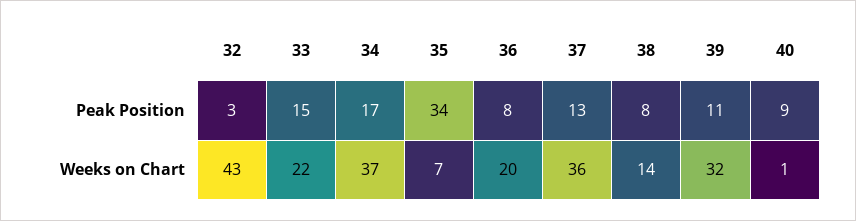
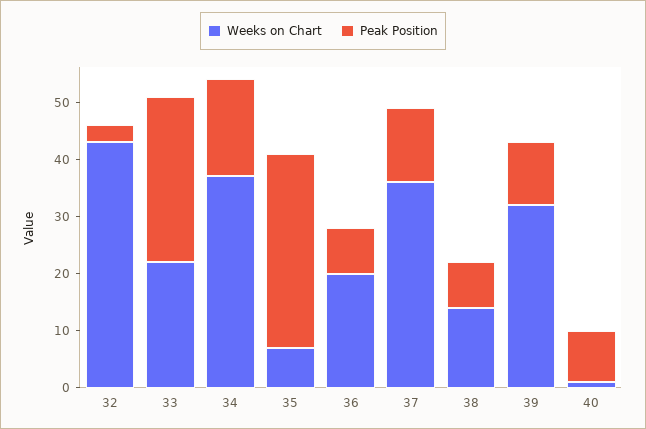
  {
    "Peak Position": {
      "32": 3,
-     "33": 15,
+     "33": 30,
      "34": 17,
      "35": 34,
      "36": 8,
      "37": 13,
      "38": 8,
      "39": 11,
      "40": 9
    },
    "Weeks on Chart": {
      "32": 43,
      "33": 22,
      "34": 37,
      "35": 7,
      "36": 20,
      "37": 36,
      "38": 14,
      "39": 32,
      "40": 1
    }
  }

